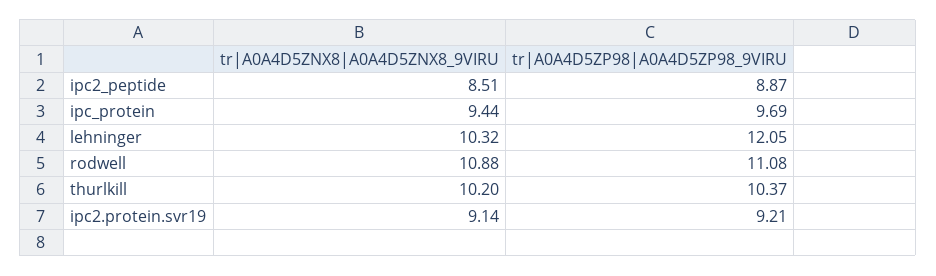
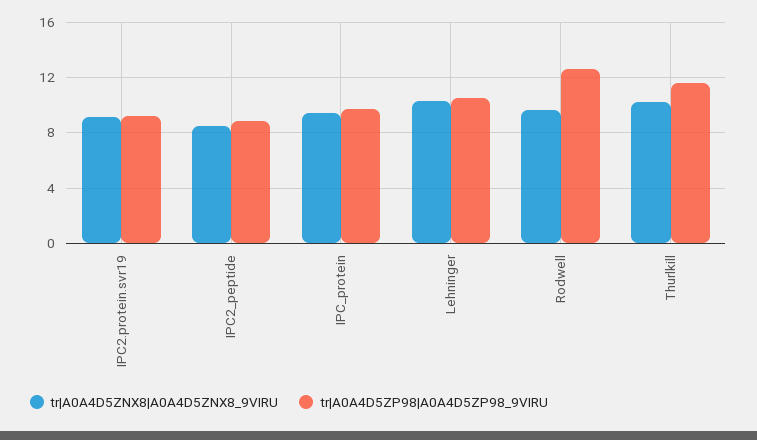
  {
    "tr|A0A4D5ZNX8|A0A4D5ZNX8_9VIRU": {
      "ipc2_peptide": 8.51,
      "ipc_protein": 9.44,
      "lehninger": 10.32,
-     "rodwell": 10.88,
+     "rodwell": 9.5,
      "thurlkill": 10.2,
      "ipc2.protein.svr19": 9.14
    },
    "tr|A0A4D5ZP98|A0A4D5ZP98_9VIRU": {
      "ipc2_peptide": 8.87,
      "ipc_protein": 9.69,
-     "lehninger": 12.05,
+     "lehninger": 10.5,
-     "rodwell": 11.08,
+     "rodwell": 12.5,
-     "thurlkill": 10.37,
+     "thurlkill": 11.5,
      "ipc2.protein.svr19": 9.21
    }
  }

